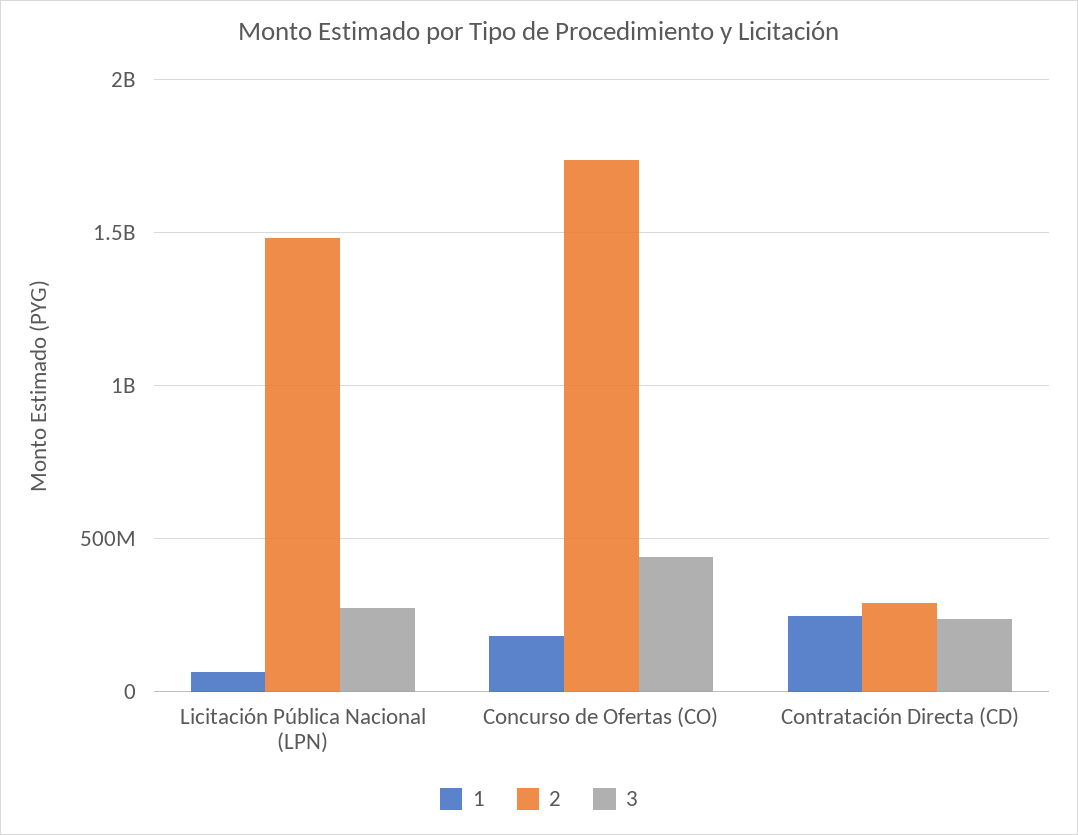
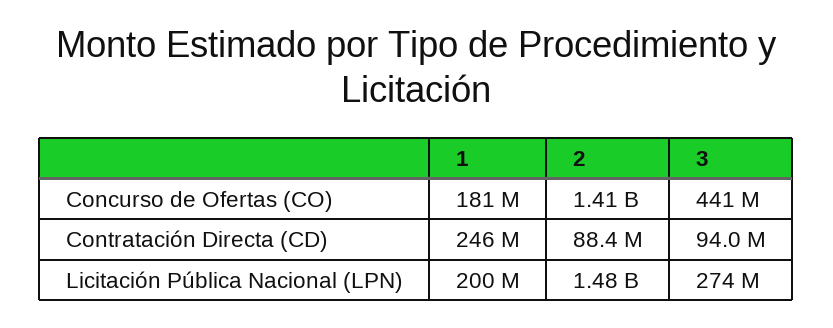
  {
    "1": {
-     "Licitación Pública Nacional (LPN)": 50000000,
+     "Licitación Pública Nacional (LPN)": 200000000,
      "Concurso de Ofertas (CO)": 181000000,
      "Contratación Directa (CD)": 246000000
    },
    "2": {
      "Licitación Pública Nacional (LPN)": 1480000000,
-     "Concurso de Ofertas (CO)": 1750000000,
+     "Concurso de Ofertas (CO)": 1410000000,
-     "Contratación Directa (CD)": 300000000
+     "Contratación Directa (CD)": 88400000
    },
    "3": {
      "Licitación Pública Nacional (LPN)": 274000000,
      "Concurso de Ofertas (CO)": 441000000,
-     "Contratación Directa (CD)": 250000000
+     "Contratación Directa (CD)": 94000000
    }
  }

